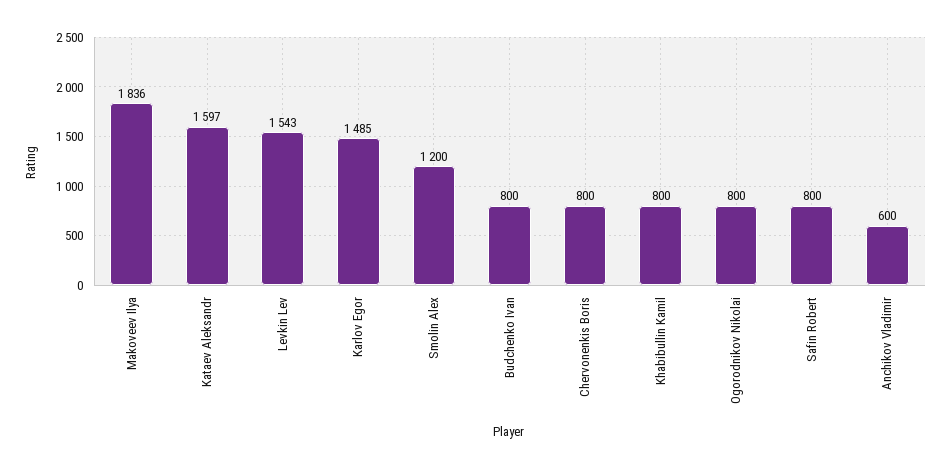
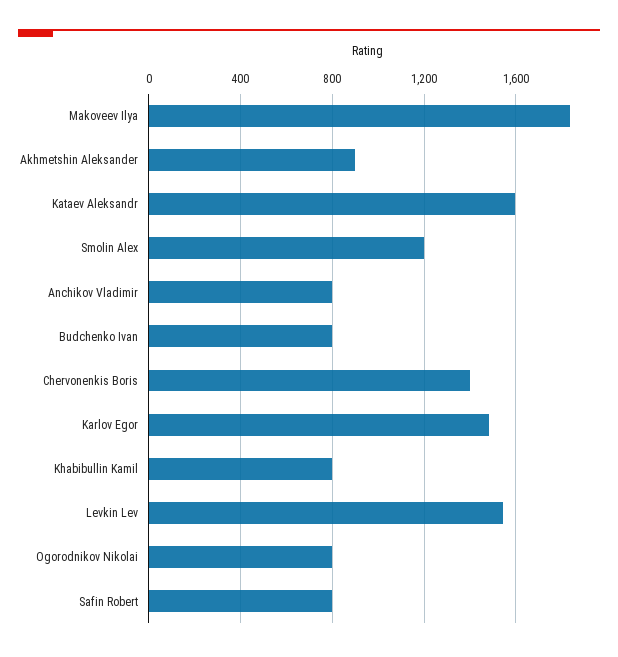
  {
    "Makoveev Ilya": 1836,
    "Kataev Aleksandr": 1597,
    "Levkin Lev": 1543,
    "Karlov Egor": 1485,
    "Smolin Alex": 1200,
    "Budchenko Ivan": 800,
-   "Chervonenkis Boris": 800,
+   "Chervonenkis Boris": 1400,
    "Khabibullin Kamil": 800,
    "Ogorodnikov Nikolai": 800,
    "Safin Robert": 800,
-   "Anchikov Vladimir": 600
+   "Anchikov Vladimir": 800,
+   "Akhmetshin Aleksander": 900
  }

